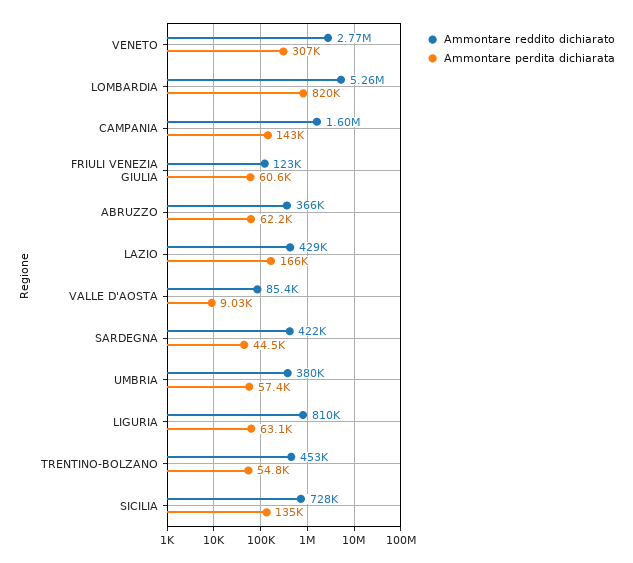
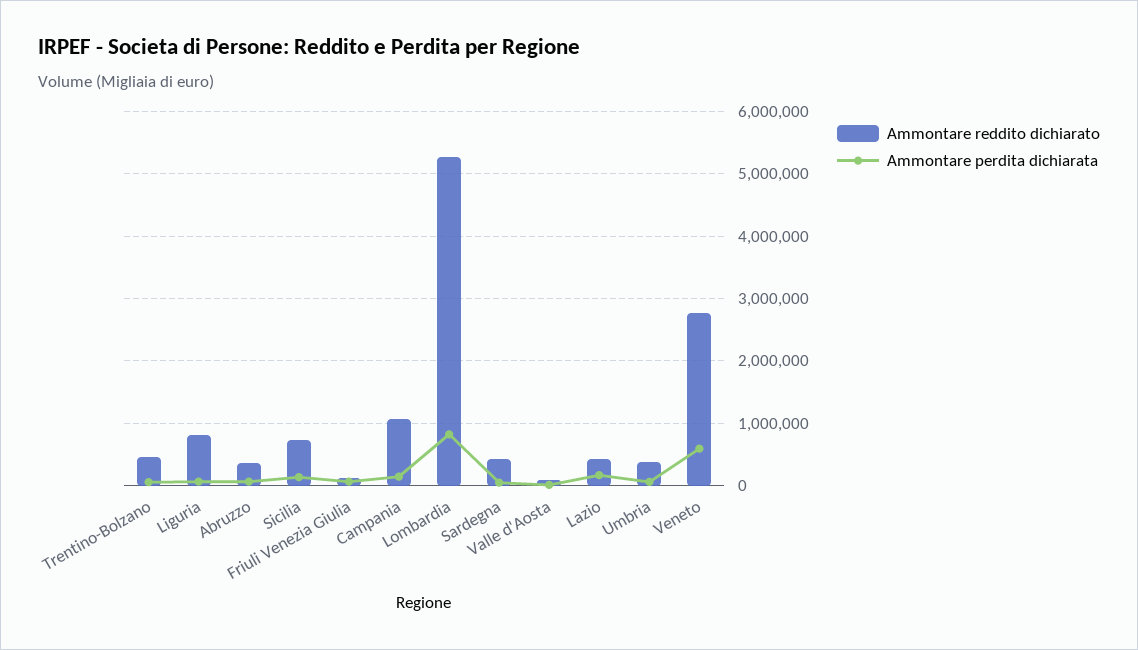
  {
    "Ammontare reddito dichiarato": {
      "VENETO": 2770000,
      "LOMBARDIA": 5260000,
-     "CAMPANIA": 1600000,
+     "CAMPANIA": 1100000,
      "FRIULI VENEZIA GIULIA": 123000,
      "ABRUZZO": 366000,
      "LAZIO": 429000,
      "VALLE D'AOSTA": 85400,
      "SARDEGNA": 422000,
      "UMBRIA": 380000,
      "LIGURIA": 810000,
      "TRENTINO-BOLZANO": 453000,
      "SICILIA": 728000
    },
    "Ammontare perdita dichiarata": {
-     "VENETO": 307000,
+     "VENETO": 600000,
      "LOMBARDIA": 820000,
      "CAMPANIA": 143000,
      "FRIULI VENEZIA GIULIA": 60600,
      "ABRUZZO": 62200,
      "LAZIO": 166000,
      "VALLE D'AOSTA": 9030,
      "SARDEGNA": 44500,
      "UMBRIA": 57400,
      "LIGURIA": 63100,
      "TRENTINO-BOLZANO": 54800,
      "SICILIA": 135000
    }
  }

